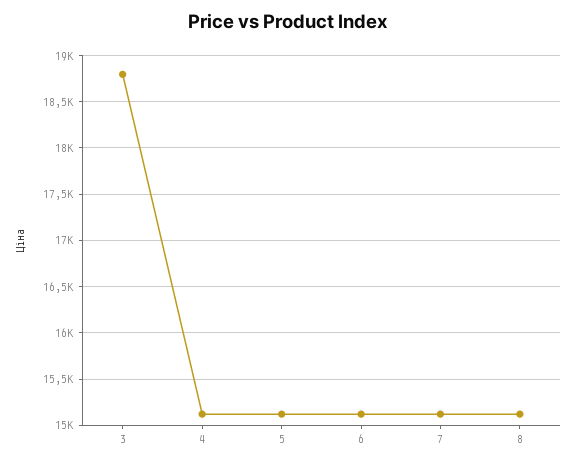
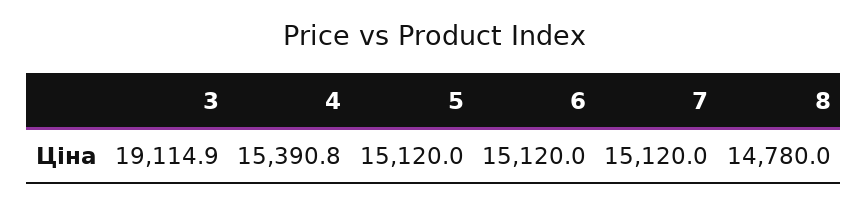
  {
-   "3": 18800,
+   "3": 19114.9,
-   "4": 15100,
+   "4": 15390.8,
    "5": 15120,
    "6": 15120,
    "7": 15120,
-   "8": 15100
+   "8": 14780
  }

